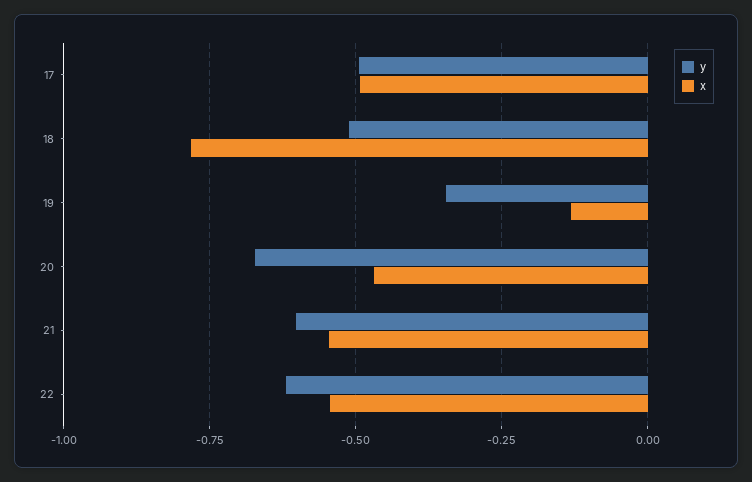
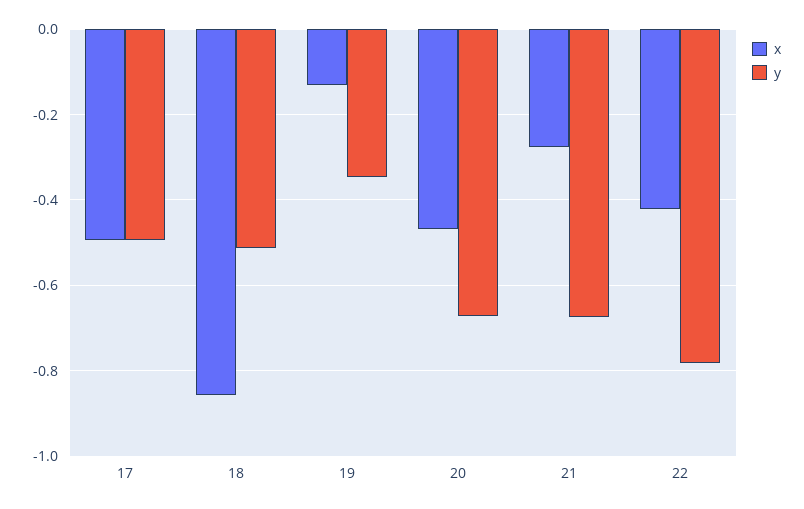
  {
    "y": {
      "17": -0.5,
      "18": -0.52,
      "19": -0.34,
      "20": -0.68,
-     "21": -0.6,
+     "21": -0.68,
-     "22": -0.625
+     "22": -0.78
    },
    "x": {
      "17": -0.5,
-     "18": -0.775,
+     "18": -0.86,
      "19": -0.14,
      "20": -0.46,
-     "21": -0.55,
+     "21": -0.28,
-     "22": -0.55
+     "22": -0.42
    }
  }

